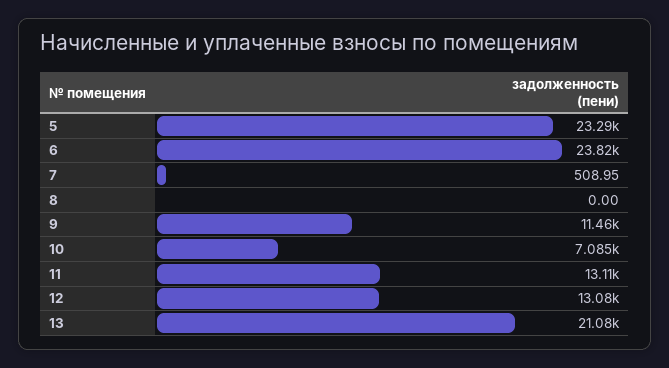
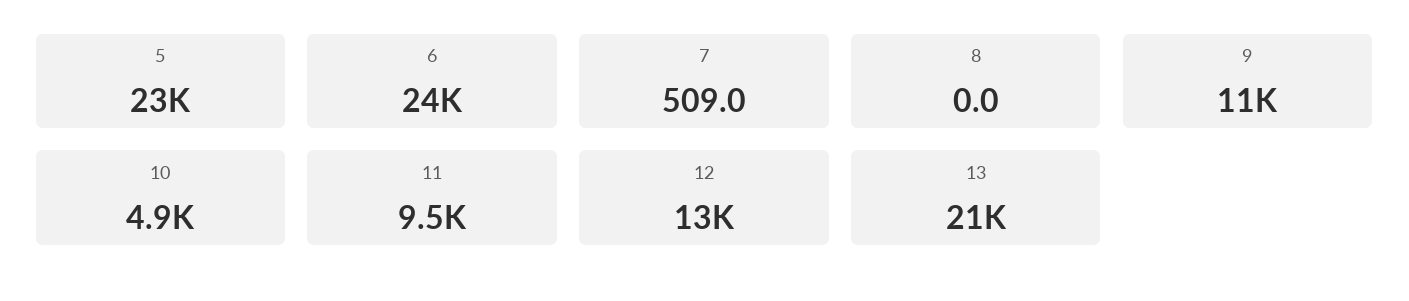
  {
    "5": 23290,
    "6": 23820,
    "7": 508.95,
    "8": 0,
    "9": 11460,
-   "10": 7085,
+   "10": 4900,
-   "11": 13110,
+   "11": 9500,
    "12": 13080,
    "13": 21080
  }

